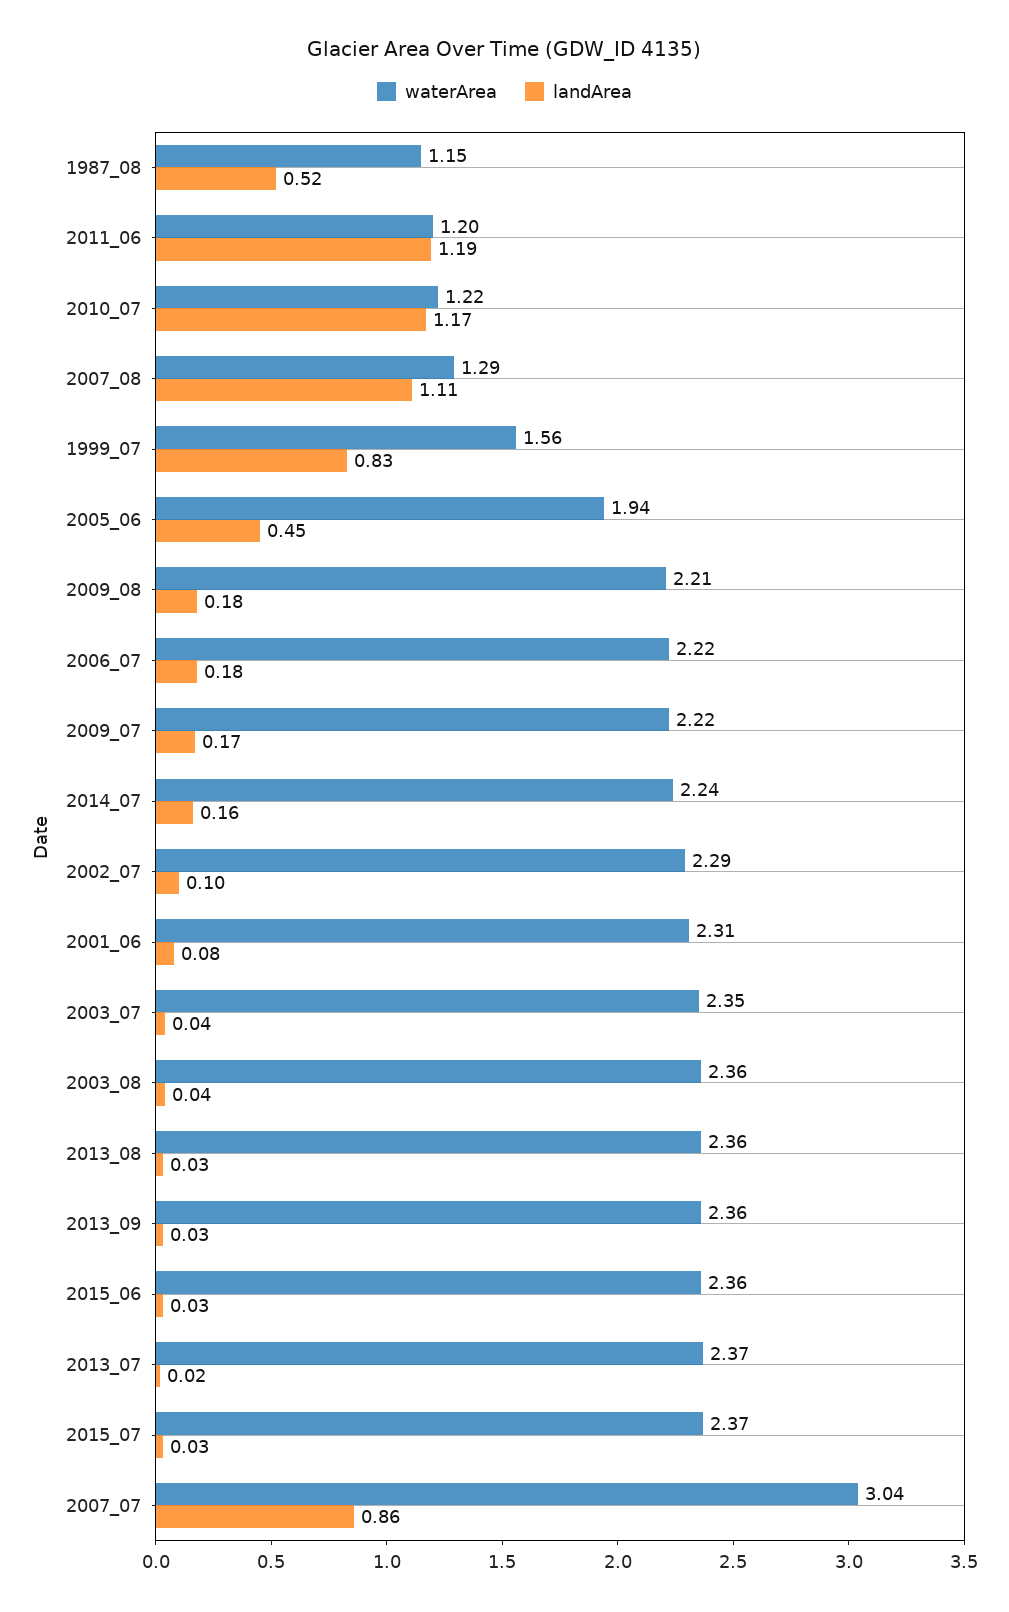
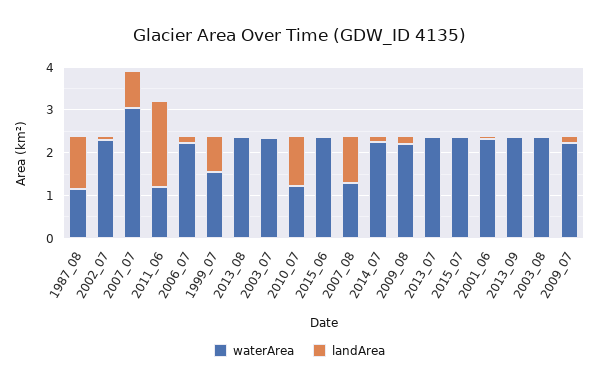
  {
    "waterArea": {
      "1987_08": 1.15,
      "2011_06": 1.2,
      "2010_07": 1.22,
      "2007_08": 1.29,
      "1999_07": 1.56,
-     "2005_06": 1.94,
      "2009_08": 2.21,
      "2006_07": 2.22,
      "2009_07": 2.22,
      "2014_07": 2.24,
      "2002_07": 2.29,
      "2001_06": 2.31,
      "2003_07": 2.35,
      "2003_08": 2.36,
      "2013_08": 2.36,
      "2013_09": 2.36,
      "2015_06": 2.36,
      "2013_07": 2.37,
      "2015_07": 2.37,
      "2007_07": 3.04
    },
    "landArea": {
-     "1987_08": 0.52,
+     "1987_08": 1.2,
-     "2011_06": 1.19,
+     "2011_06": 2,
      "2010_07": 1.17,
      "2007_08": 1.11,
      "1999_07": 0.83,
-     "2005_06": 0.45,
      "2009_08": 0.18,
      "2006_07": 0.18,
      "2009_07": 0.17,
      "2014_07": 0.16,
      "2002_07": 0.1,
      "2001_06": 0.08,
      "2003_07": 0.04,
      "2003_08": 0.04,
      "2013_08": 0.03,
      "2013_09": 0.03,
      "2015_06": 0.03,
      "2013_07": 0.02,
      "2015_07": 0.03,
      "2007_07": 0.86
    }
  }

